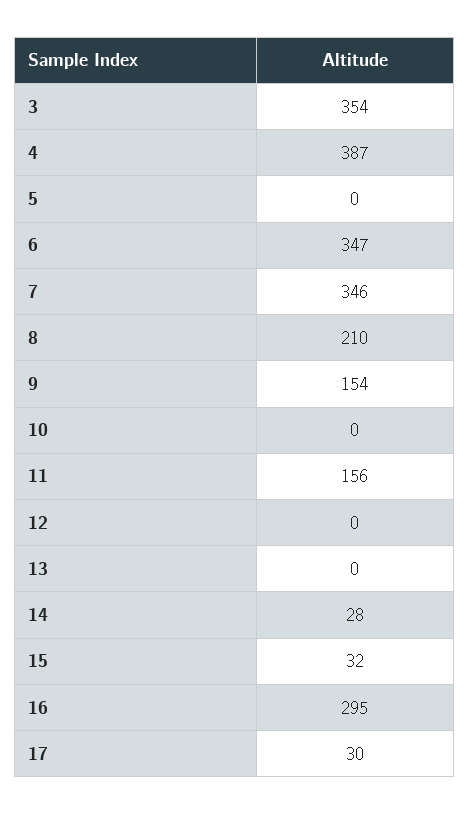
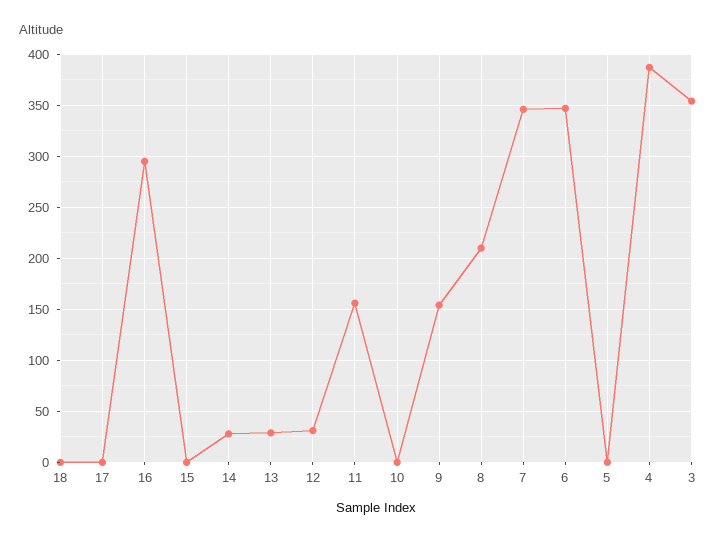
  {
    "3": 354,
    "4": 387,
    "5": 0,
    "6": 347,
    "7": 346,
    "8": 210,
    "9": 154,
    "10": 0,
    "11": 156,
-   "12": 0,
+   "12": 30,
-   "13": 0,
+   "13": 30,
    "14": 28,
-   "15": 32,
+   "15": 0,
    "16": 295,
-   "17": 30
+   "17": 0,
+   "18": 0
  }

